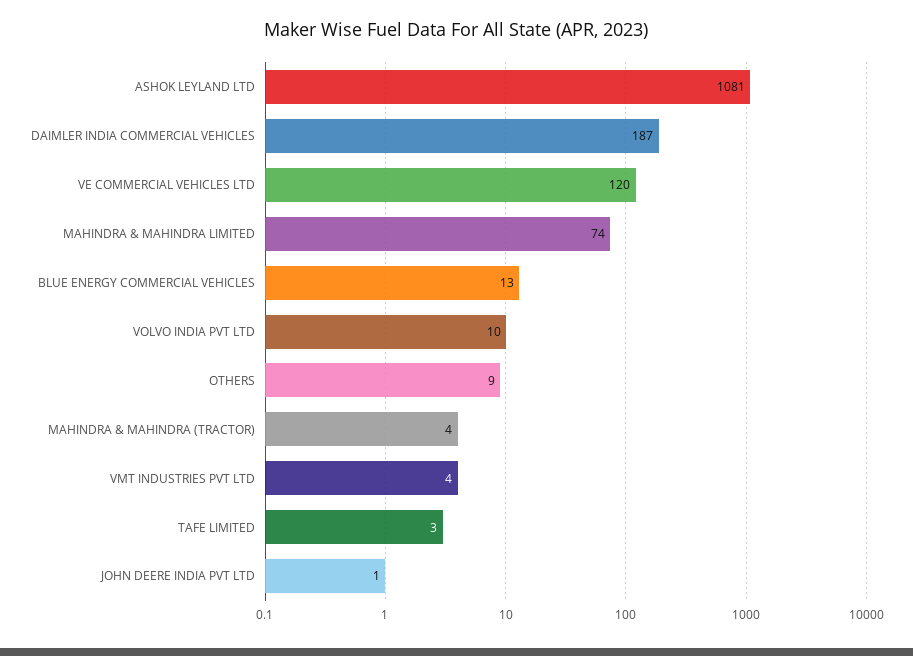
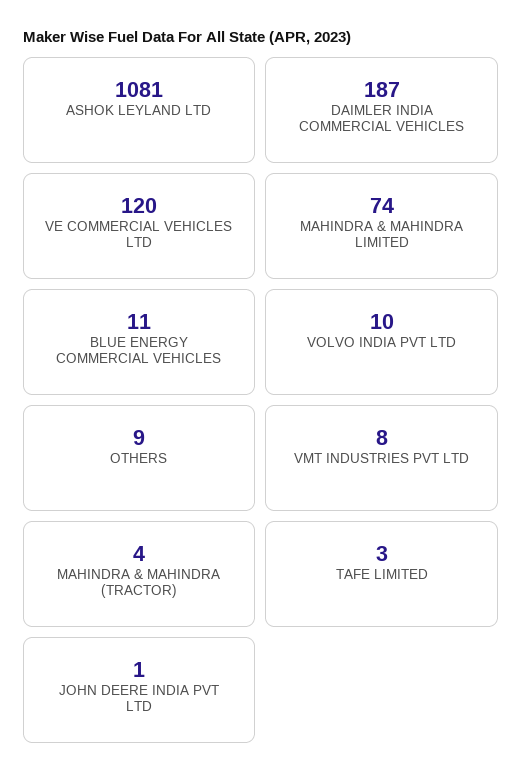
  {
    "ASHOK LEYLAND LTD": 1081,
    "DAIMLER INDIA COMMERCIAL VEHICLES": 187,
    "VE COMMERCIAL VEHICLES LTD": 120,
    "MAHINDRA & MAHINDRA LIMITED": 74,
-   "BLUE ENERGY COMMERCIAL VEHICLES": 13,
+   "BLUE ENERGY COMMERCIAL VEHICLES": 11,
    "VOLVO INDIA PVT LTD": 10,
    "OTHERS": 9,
    "MAHINDRA & MAHINDRA (TRACTOR)": 4,
-   "VMT INDUSTRIES PVT LTD": 4,
+   "VMT INDUSTRIES PVT LTD": 8,
    "TAFE LIMITED": 3,
    "JOHN DEERE INDIA PVT LTD": 1
  }

